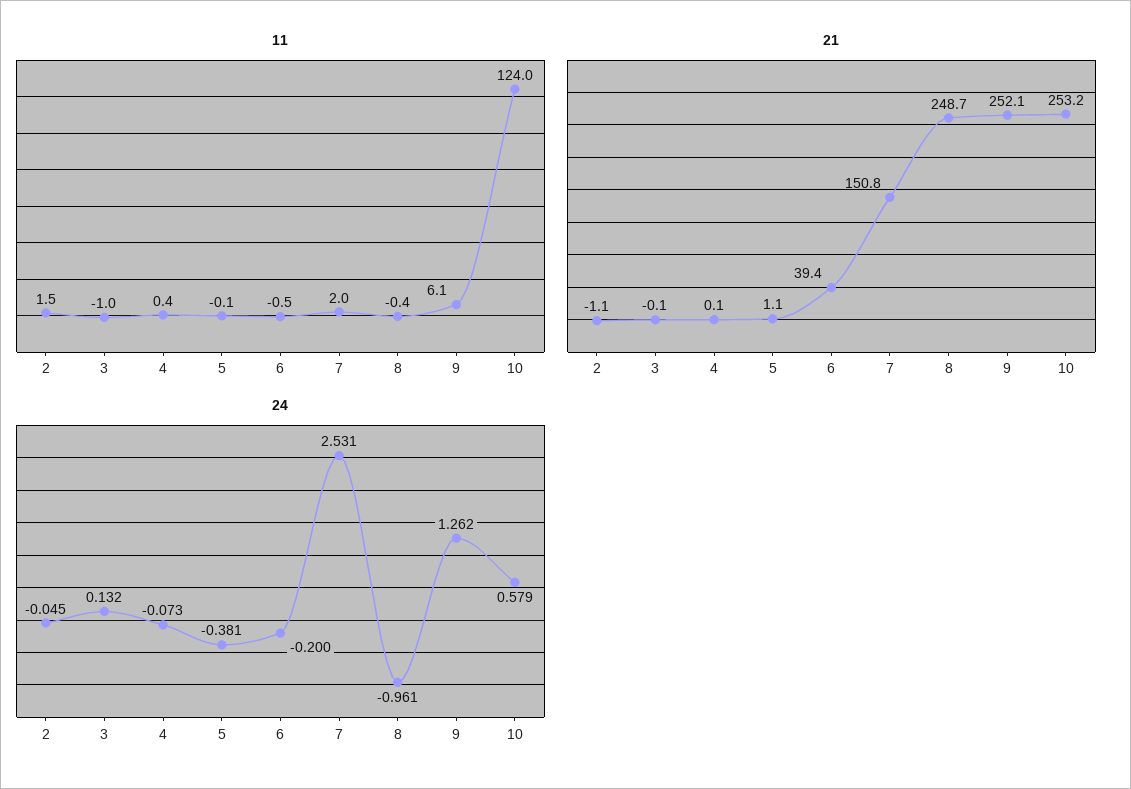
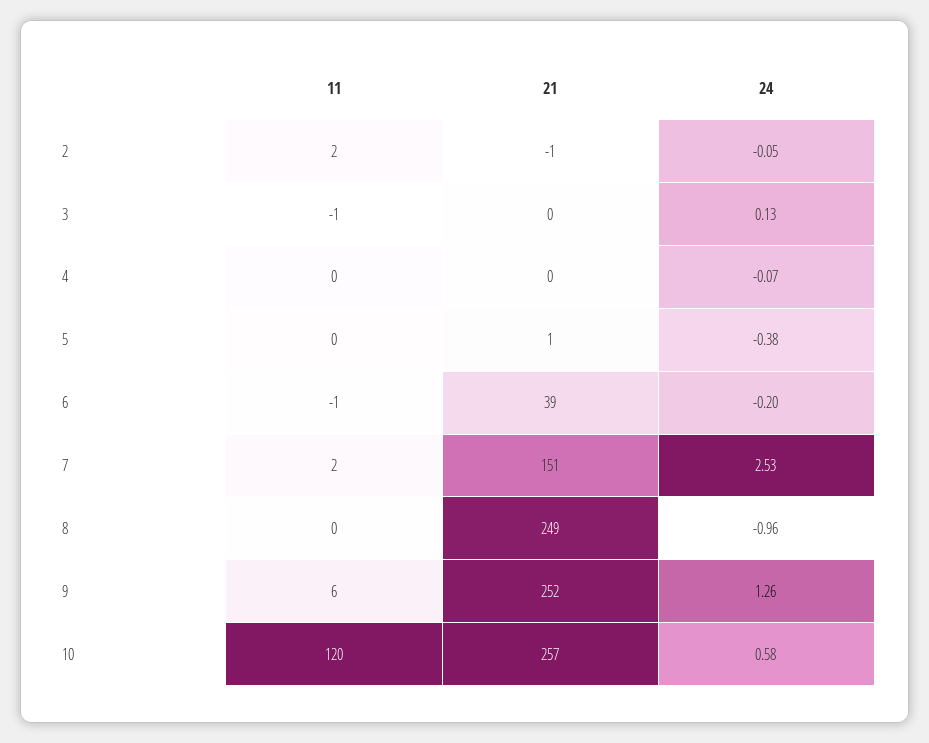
  {
    "11": {
      "2": 1.5,
      "3": -1,
      "4": 0.4,
      "5": -0.1,
      "6": -0.5,
      "7": 2,
      "8": -0.4,
      "9": 6.1,
-     "10": 124
+     "10": 120
    },
    "21": {
      "2": -1.1,
      "3": -0.1,
      "4": 0.1,
      "5": 1.1,
      "6": 39.4,
      "7": 150.8,
      "8": 248.7,
      "9": 252.1,
-     "10": 253.2
+     "10": 257
    },
    "24": {
      "2": -0.045,
      "3": 0.132,
      "4": -0.073,
      "5": -0.381,
      "6": -0.2,
      "7": 2.531,
      "8": -0.961,
      "9": 1.262,
      "10": 0.579
    }
  }

